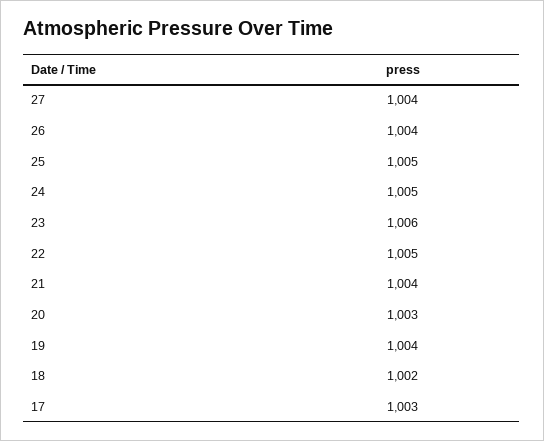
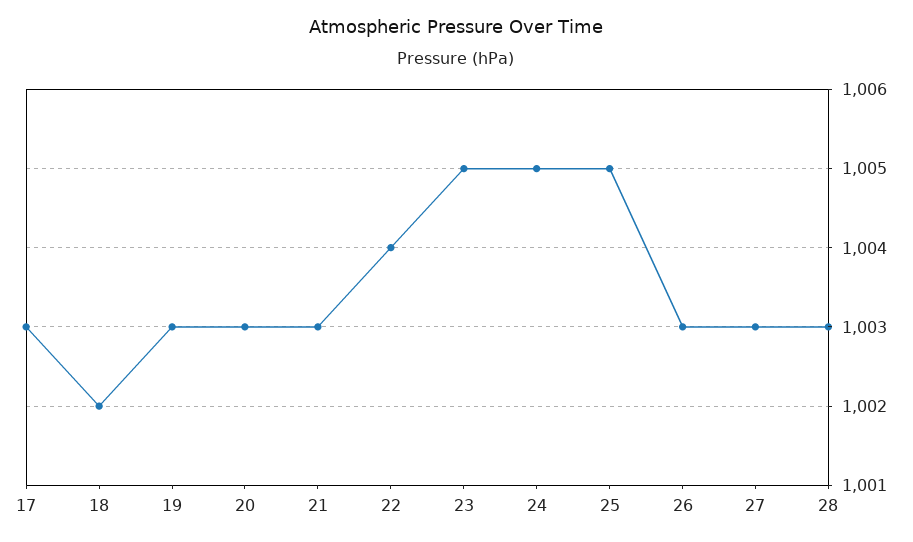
  {
-   "27": 1004,
+   "27": 1003,
-   "26": 1004,
+   "26": 1003,
    "25": 1005,
    "24": 1005,
-   "23": 1006,
+   "23": 1005,
-   "22": 1005,
+   "22": 1004,
-   "21": 1004,
+   "21": 1003,
    "20": 1003,
-   "19": 1004,
+   "19": 1003,
    "18": 1002,
-   "17": 1003
+   "17": 1003,
+   "28": 1003
  }

